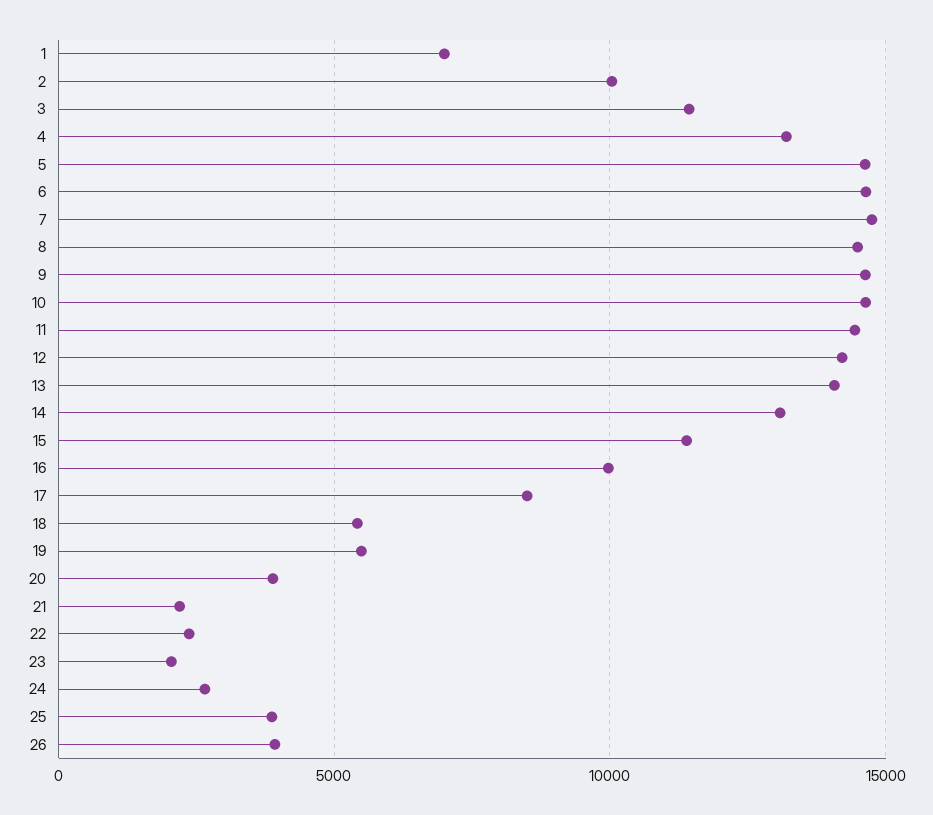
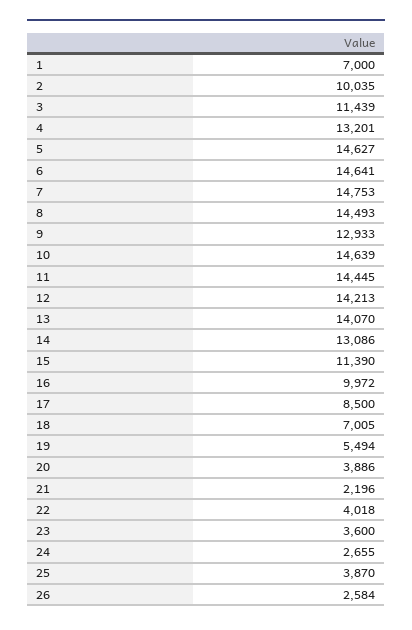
  {
    "1": 7000,
    "2": 10035,
    "3": 11439,
    "4": 13201,
    "5": 14627,
    "6": 14641,
    "7": 14753,
    "8": 14493,
-   "9": 14500,
+   "9": 12933,
    "10": 14639,
    "11": 14445,
    "12": 14213,
    "13": 14070,
    "14": 13086,
    "15": 11390,
    "16": 9972,
    "17": 8500,
-   "18": 5500,
+   "18": 7005,
    "19": 5494,
    "20": 3886,
    "21": 2196,
-   "22": 2500,
+   "22": 4018,
-   "23": 2000,
+   "23": 3600,
    "24": 2655,
    "25": 3870,
-   "26": 4000
+   "26": 2584
  }

